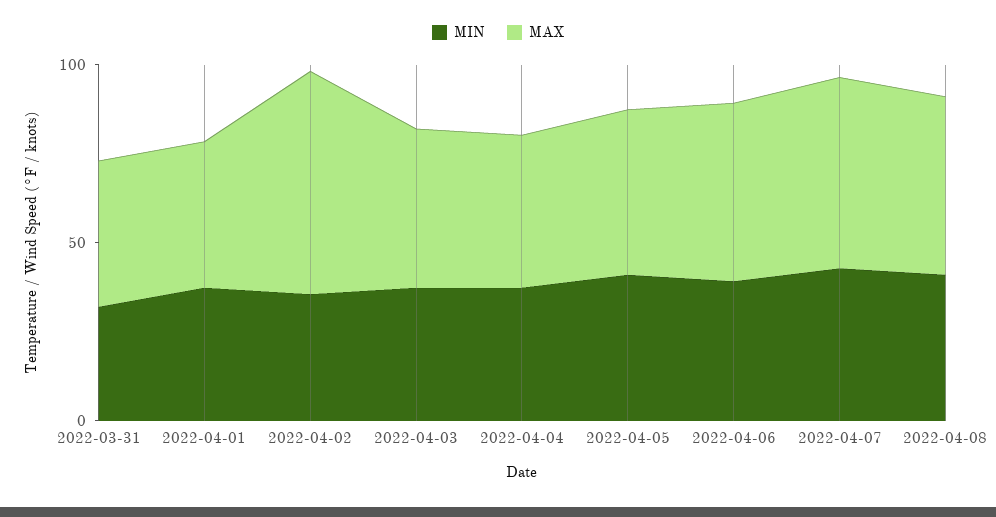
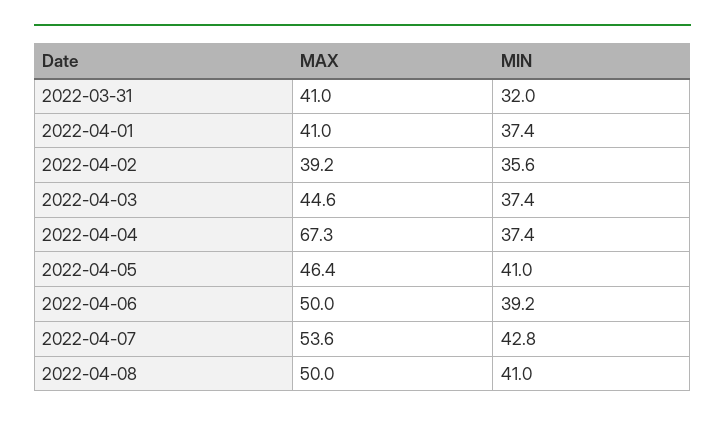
  {
    "MIN": {
      "2022-03-31": 32,
      "2022-04-01": 37.4,
      "2022-04-02": 35.6,
      "2022-04-03": 37.4,
      "2022-04-04": 37.4,
      "2022-04-05": 41,
      "2022-04-06": 39.2,
      "2022-04-07": 42.8,
      "2022-04-08": 41
    },
    "MAX": {
      "2022-03-31": 41,
      "2022-04-01": 41,
-     "2022-04-02": 60,
+     "2022-04-02": 39.2,
      "2022-04-03": 44.6,
-     "2022-04-04": 40,
+     "2022-04-04": 67.3,
      "2022-04-05": 46.4,
      "2022-04-06": 50,
      "2022-04-07": 53.6,
      "2022-04-08": 50
    }
  }

